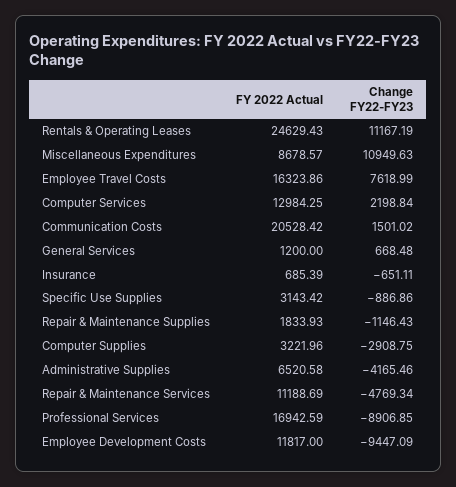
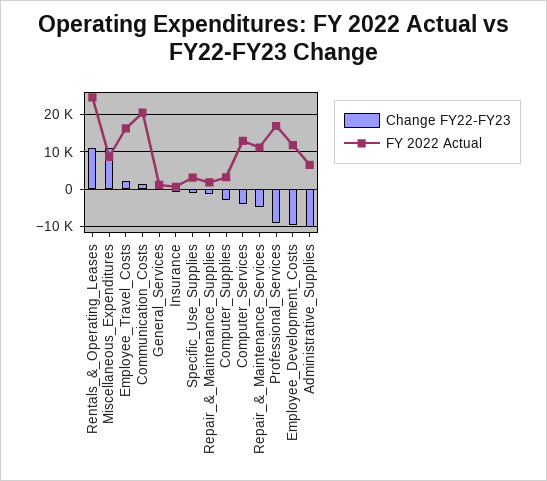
  {
    "FY 2022 Actual": {
      "Rentals & Operating Leases": 24629.43,
      "Miscellaneous Expenditures": 8678.57,
      "Employee Travel Costs": 16323.86,
      "Computer Services": 12984.25,
      "Communication Costs": 20528.42,
      "General Services": 1200,
      "Insurance": 685.39,
      "Specific Use Supplies": 3143.42,
      "Repair & Maintenance Supplies": 1833.93,
      "Computer Supplies": 3221.96,
      "Administrative Supplies": 6520.58,
      "Repair & Maintenance Services": 11188.69,
      "Professional Services": 16942.59,
      "Employee Development Costs": 11817
    },
    "Change FY22-FY23": {
      "Rentals & Operating Leases": 11167.19,
      "Miscellaneous Expenditures": 10949.63,
-     "Employee Travel Costs": 7618.99,
+     "Employee Travel Costs": 2000,
-     "Computer Services": 2198.84,
+     "Computer Services": -4000,
      "Communication Costs": 1501.02,
      "General Services": 668.48,
      "Insurance": -651.11,
      "Specific Use Supplies": -886.86,
      "Repair & Maintenance Supplies": -1146.43,
      "Computer Supplies": -2908.75,
-     "Administrative Supplies": -4165.46,
+     "Administrative Supplies": -10000,
      "Repair & Maintenance Services": -4769.34,
      "Professional Services": -8906.85,
      "Employee Development Costs": -9447.09
    }
  }

